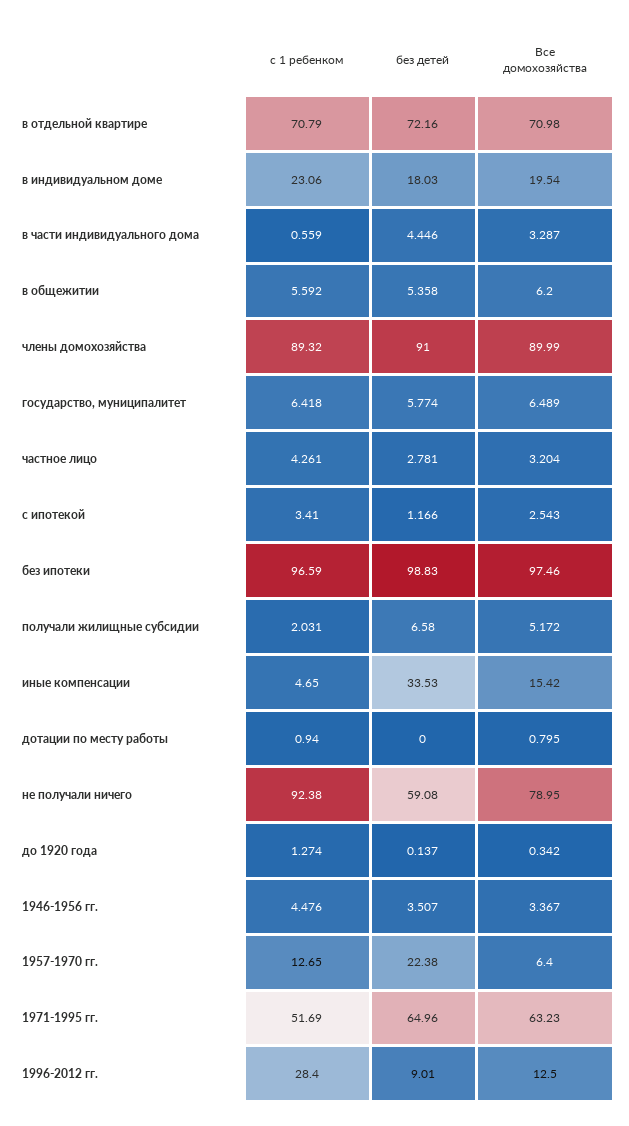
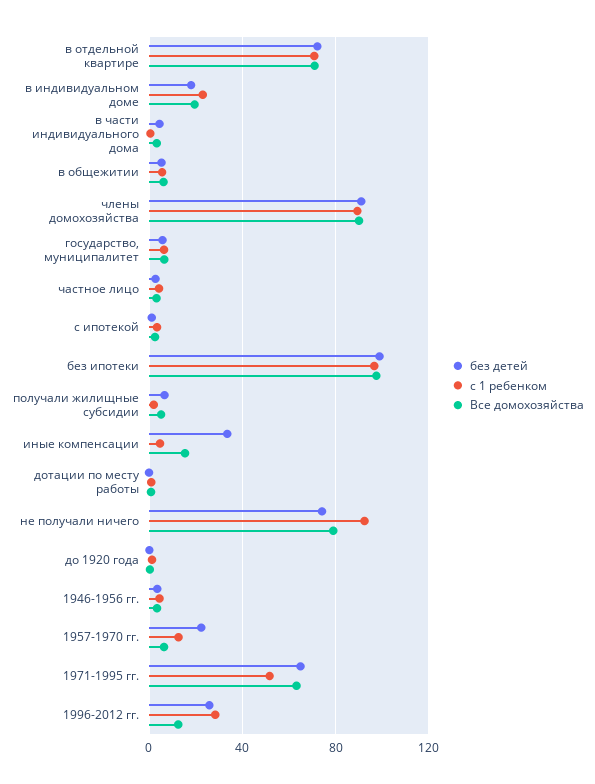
  {
    "с 1 ребенком": {
      "в отдельной квартире": 70.79,
      "в индивидуальном доме": 23.06,
      "в части индивидуального дома": 0.559,
      "в общежитии": 5.592,
      "члены домохозяйства": 89.32,
      "государство, муниципалитет": 6.418,
      "частное лицо": 4.261,
      "с ипотекой": 3.41,
      "без ипотеки": 96.59,
      "получали жилищные субсидии": 2.031,
      "иные компенсации": 4.65,
      "дотации по месту работы": 0.94,
      "не получали ничего": 92.38,
      "до 1920 года": 1.274,
      "1946-1956 гг.": 4.476,
      "1957-1970 гг.": 12.65,
      "1971-1995 гг.": 51.69,
      "1996-2012 гг.": 28.4
    },
    "без детей": {
      "в отдельной квартире": 72.16,
      "в индивидуальном доме": 18.03,
      "в части индивидуального дома": 4.446,
      "в общежитии": 5.358,
      "члены домохозяйства": 91,
      "государство, муниципалитет": 5.774,
      "частное лицо": 2.781,
      "с ипотекой": 1.166,
      "без ипотеки": 98.83,
      "получали жилищные субсидии": 6.58,
      "иные компенсации": 33.53,
      "дотации по месту работы": 0,
-     "не получали ничего": 59.08,
+     "не получали ничего": 75,
      "до 1920 года": 0.137,
      "1946-1956 гг.": 3.507,
      "1957-1970 гг.": 22.38,
      "1971-1995 гг.": 64.96,
-     "1996-2012 гг.": 9.01
+     "1996-2012 гг.": 25
    },
    "Все домохозяйства": {
      "в отдельной квартире": 70.98,
      "в индивидуальном доме": 19.54,
      "в части индивидуального дома": 3.287,
      "в общежитии": 6.2,
      "члены домохозяйства": 89.99,
      "государство, муниципалитет": 6.489,
      "частное лицо": 3.204,
      "с ипотекой": 2.543,
      "без ипотеки": 97.46,
      "получали жилищные субсидии": 5.172,
      "иные компенсации": 15.42,
      "дотации по месту работы": 0.795,
      "не получали ничего": 78.95,
      "до 1920 года": 0.342,
      "1946-1956 гг.": 3.367,
      "1957-1970 гг.": 6.4,
      "1971-1995 гг.": 63.23,
      "1996-2012 гг.": 12.5
    }
  }

